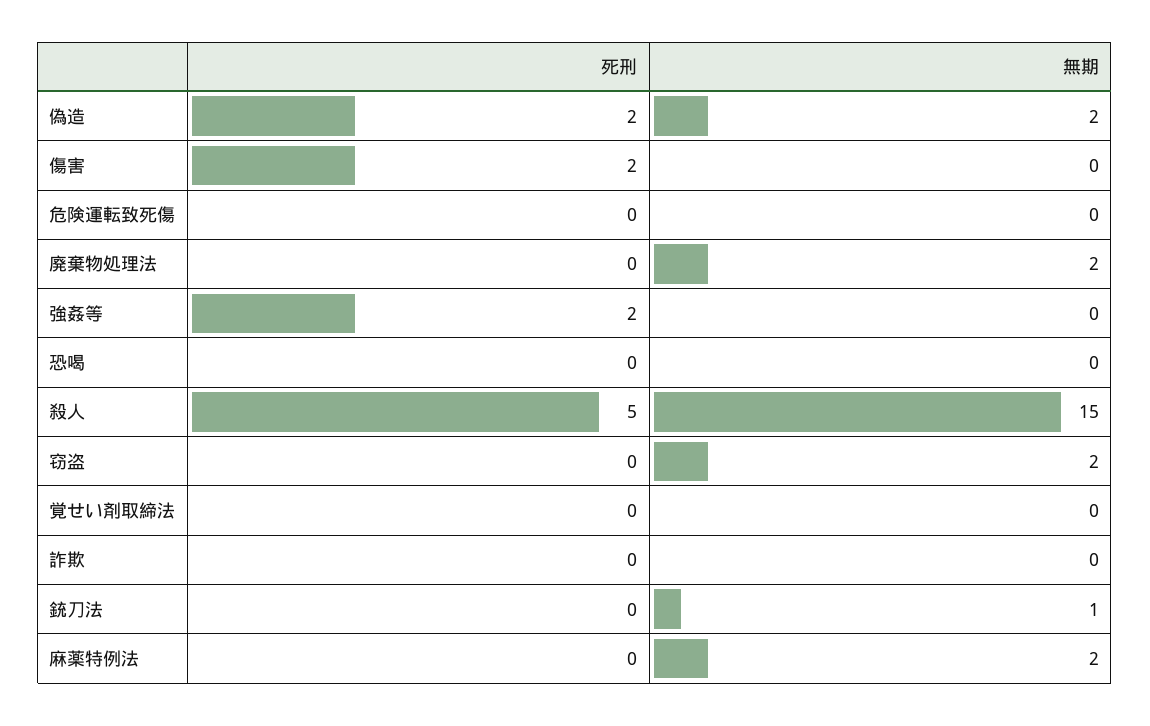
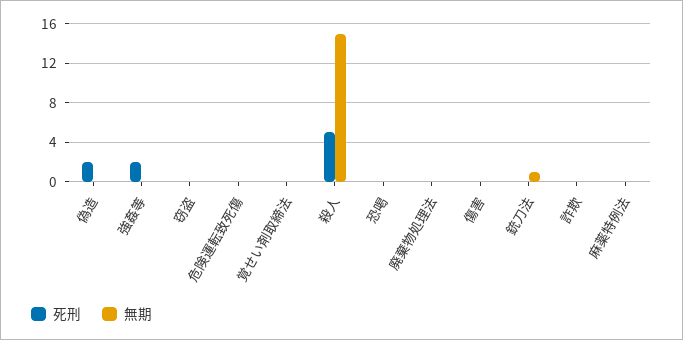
  {
    "死刑": {
      "偽造": 2,
-     "傷害": 2,
+     "傷害": 0,
      "危険運転致死傷": 0,
      "廃棄物処理法": 0,
      "強姦等": 2,
      "恐喝": 0,
      "殺人": 5,
      "窃盗": 0,
      "覚せい剤取締法": 0,
      "詐欺": 0,
      "銃刀法": 0,
      "麻薬特例法": 0
    },
    "無期": {
-     "偽造": 2,
+     "偽造": 0,
      "傷害": 0,
      "危険運転致死傷": 0,
-     "廃棄物処理法": 2,
+     "廃棄物処理法": 0,
      "強姦等": 0,
      "恐喝": 0,
      "殺人": 15,
-     "窃盗": 2,
+     "窃盗": 0,
      "覚せい剤取締法": 0,
      "詐欺": 0,
      "銃刀法": 1,
-     "麻薬特例法": 2
+     "麻薬特例法": 0
    }
  }

